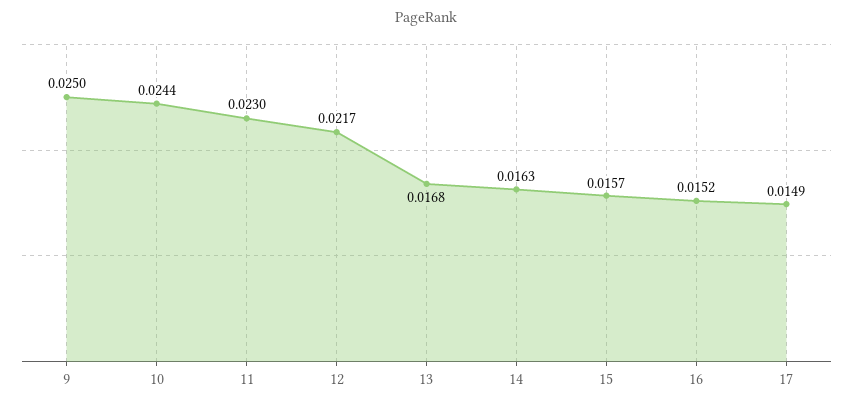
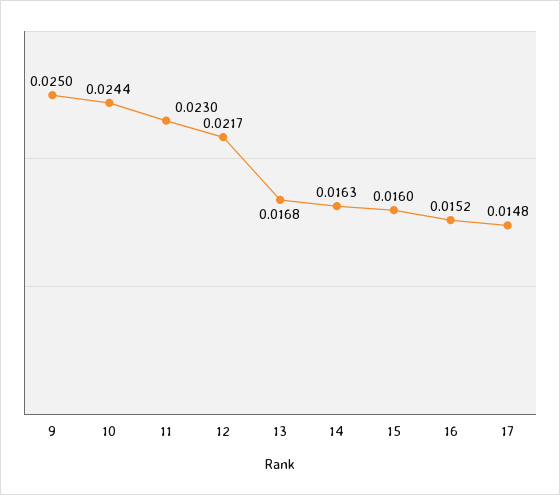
  {
    "9": 0.025,
    "10": 0.0244,
    "11": 0.023,
    "12": 0.0217,
    "13": 0.0168,
    "14": 0.0163,
-   "15": 0.0157,
+   "15": 0.016,
    "16": 0.0152,
-   "17": 0.0149
+   "17": 0.0148
  }

